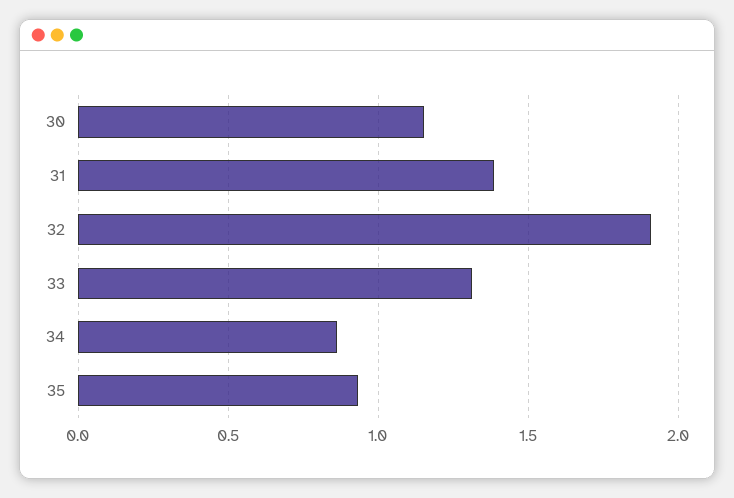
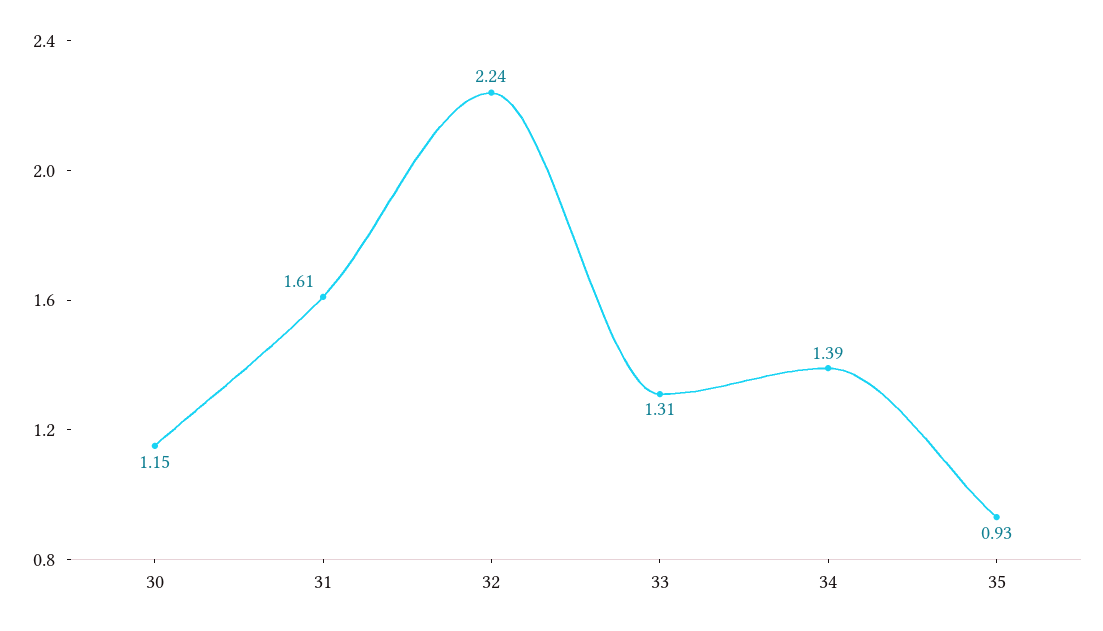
  {
    "30": 1.15,
-   "31": 1.4,
+   "31": 1.61,
-   "32": 1.9,
+   "32": 2.24,
    "33": 1.31,
-   "34": 0.85,
+   "34": 1.39,
    "35": 0.93
  }

